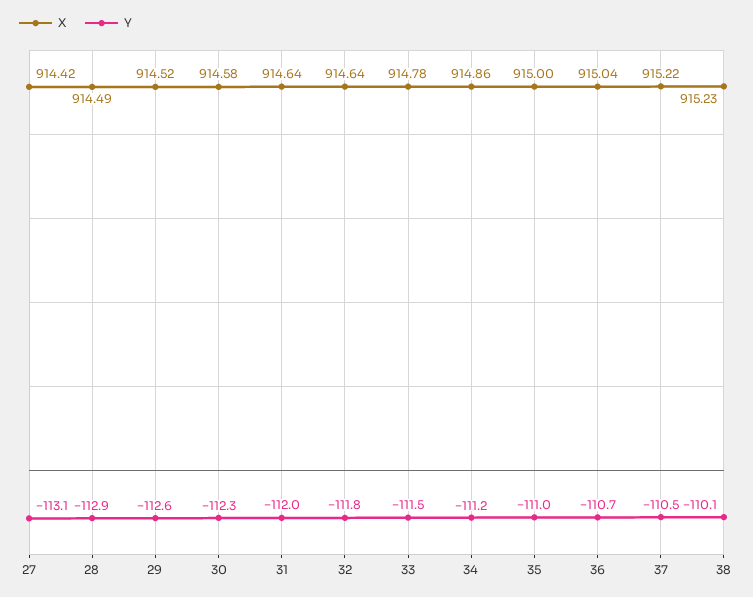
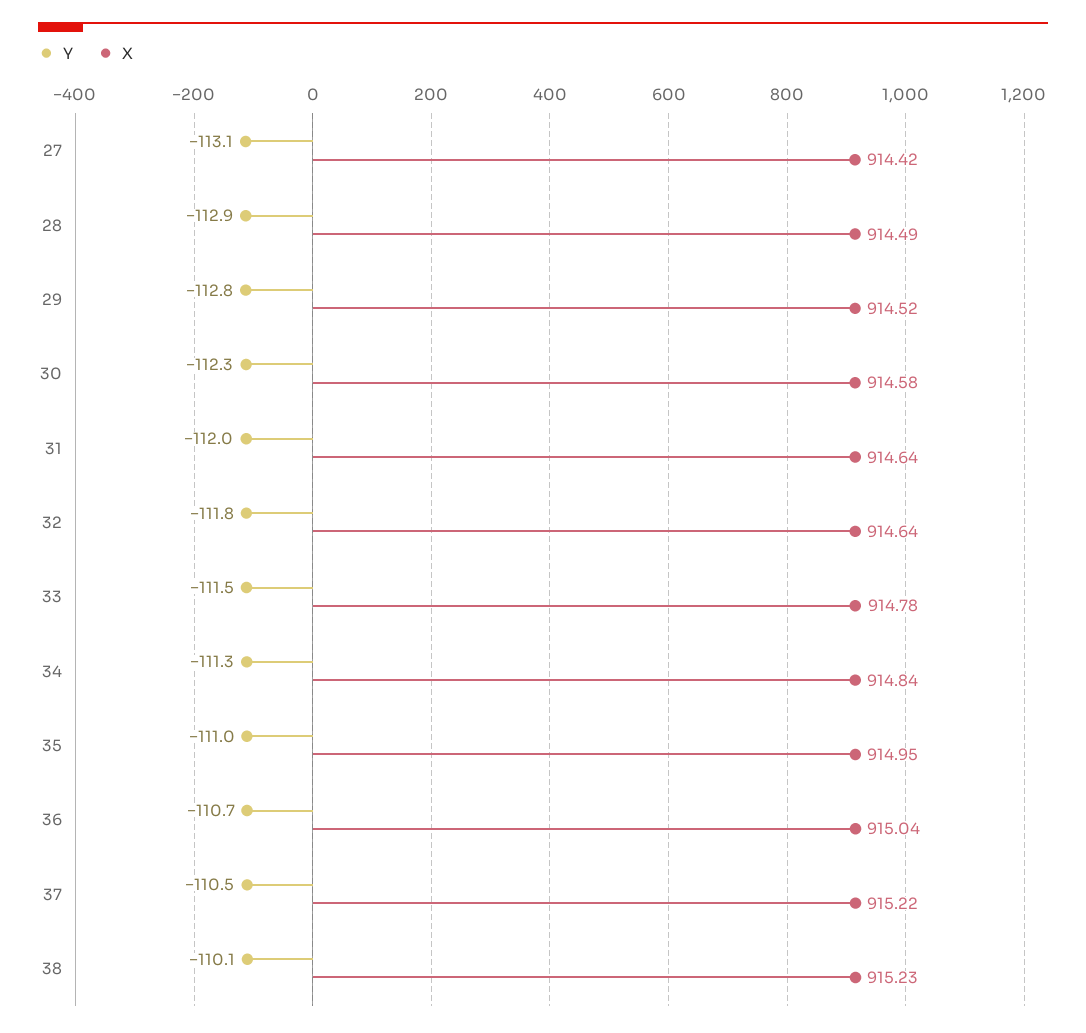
  {
    "X": {
      "27": 914.42,
      "28": 914.49,
      "29": 914.52,
      "30": 914.58,
      "31": 914.64,
      "32": 914.64,
      "33": 914.78,
-     "34": 914.86,
+     "34": 914.84,
-     "35": 915,
+     "35": 914.95,
      "36": 915.04,
      "37": 915.22,
      "38": 915.23
    },
    "Y": {
      "27": -113.1,
      "28": -112.9,
-     "29": -112.6,
+     "29": -112.8,
      "30": -112.3,
      "31": -112,
      "32": -111.8,
      "33": -111.5,
-     "34": -111.2,
+     "34": -111.3,
      "35": -111,
      "36": -110.7,
      "37": -110.5,
      "38": -110.1
    }
  }

